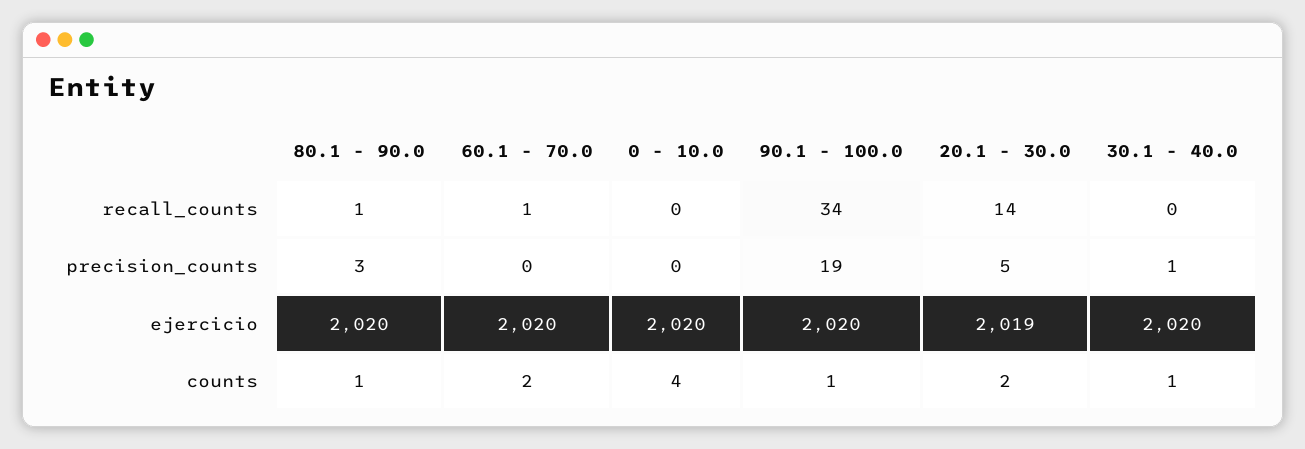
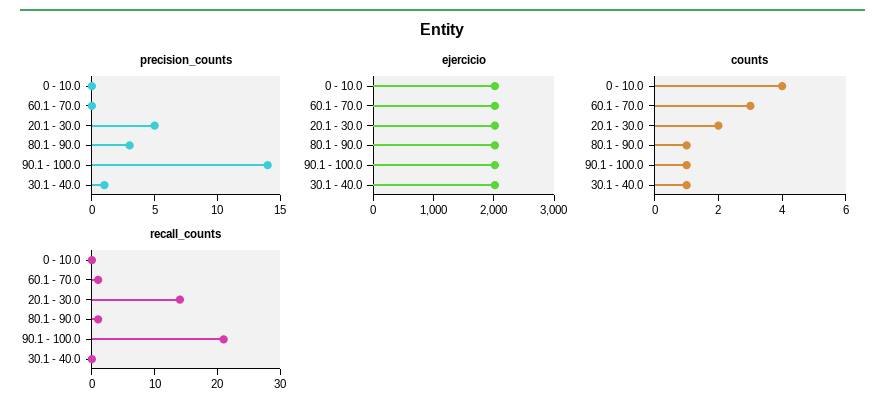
  {
    "recall_counts": {
      "80.1 - 90.0": 1,
      "60.1 - 70.0": 1,
      "0 - 10.0": 0,
-     "90.1 - 100.0": 34,
+     "90.1 - 100.0": 20,
      "20.1 - 30.0": 14,
      "30.1 - 40.0": 0
    },
    "precision_counts": {
      "80.1 - 90.0": 3,
      "60.1 - 70.0": 0,
      "0 - 10.0": 0,
-     "90.1 - 100.0": 19,
+     "90.1 - 100.0": 14,
      "20.1 - 30.0": 5,
      "30.1 - 40.0": 1
    },
    "ejercicio": {
      "80.1 - 90.0": 2020,
      "60.1 - 70.0": 2020,
      "0 - 10.0": 2020,
      "90.1 - 100.0": 2020,
      "20.1 - 30.0": 2019,
      "30.1 - 40.0": 2020
    },
    "counts": {
      "80.1 - 90.0": 1,
-     "60.1 - 70.0": 2,
+     "60.1 - 70.0": 3,
      "0 - 10.0": 4,
      "90.1 - 100.0": 1,
      "20.1 - 30.0": 2,
      "30.1 - 40.0": 1
    }
  }

